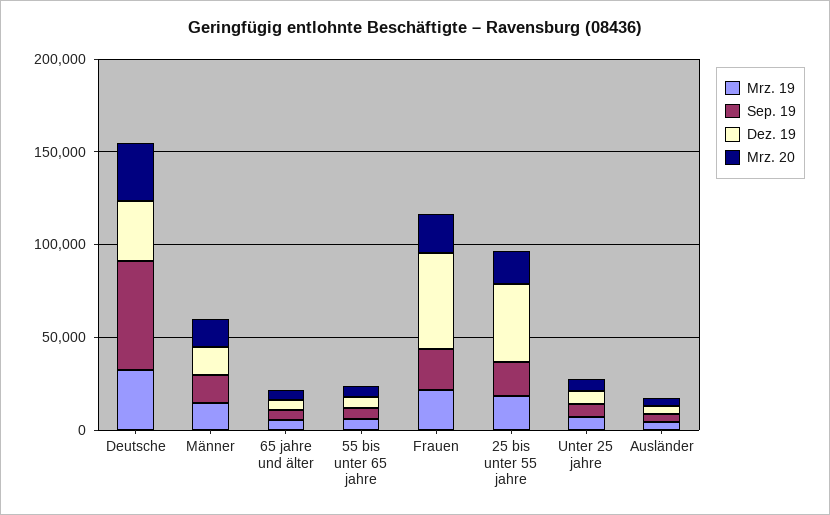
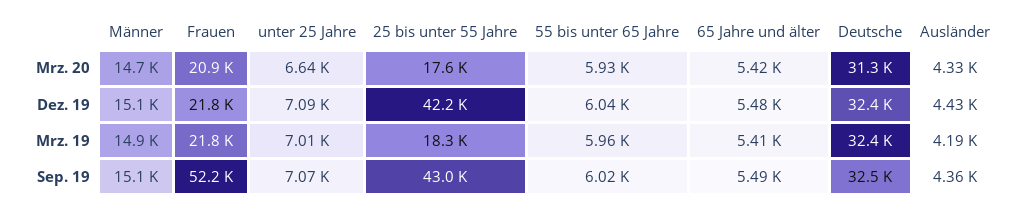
  {
    "Mrz. 19": {
      "Deutsche": 32400,
      "Männer": 14900,
      "65 jahre und älter": 5410,
      "55 bis unter 65 jahre": 5960,
      "Frauen": 21800,
      "25 bis unter 55 jahre": 18300,
      "Unter 25 jahre": 7010,
      "Ausländer": 4190
    },
    "Sep. 19": {
-     "Deutsche": 60000,
+     "Deutsche": 32500,
      "Männer": 15100,
      "65 jahre und älter": 5490,
      "55 bis unter 65 jahre": 6020,
-     "Frauen": 20000,
+     "Frauen": 52200,
-     "25 bis unter 55 jahre": 20000,
+     "25 bis unter 55 jahre": 43000,
      "Unter 25 jahre": 7070,
      "Ausländer": 4360
    },
    "Dez. 19": {
      "Deutsche": 32400,
      "Männer": 15100,
      "65 jahre und älter": 5480,
      "55 bis unter 65 jahre": 6040,
-     "Frauen": 50000,
+     "Frauen": 21800,
      "25 bis unter 55 jahre": 42200,
      "Unter 25 jahre": 7090,
      "Ausländer": 4430
    },
    "Mrz. 20": {
      "Deutsche": 31300,
      "Männer": 14700,
      "65 jahre und älter": 5420,
      "55 bis unter 65 jahre": 5930,
      "Frauen": 20900,
      "25 bis unter 55 jahre": 17600,
      "Unter 25 jahre": 6640,
      "Ausländer": 4330
    }
  }

